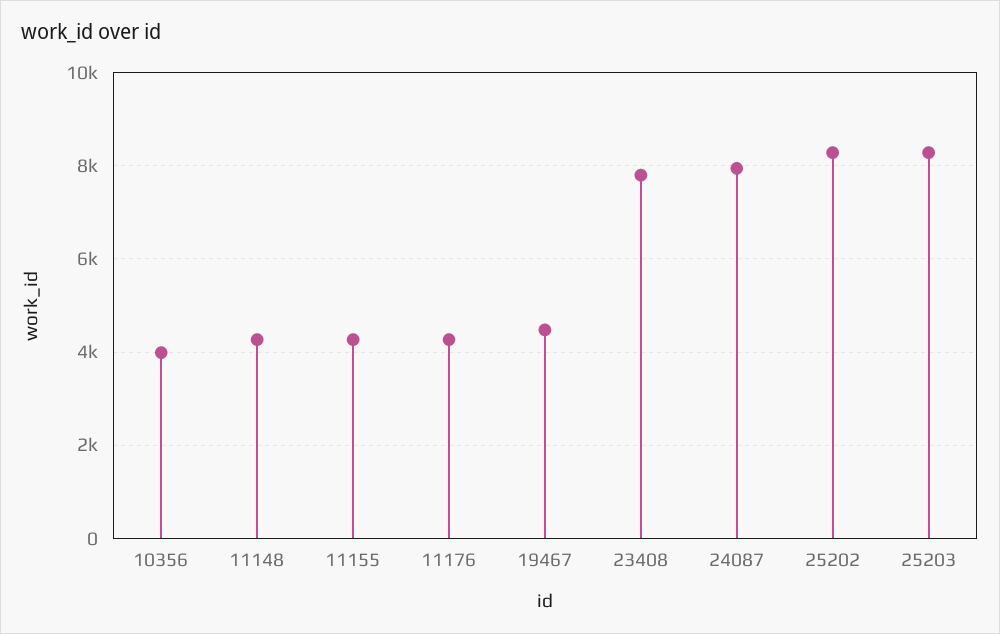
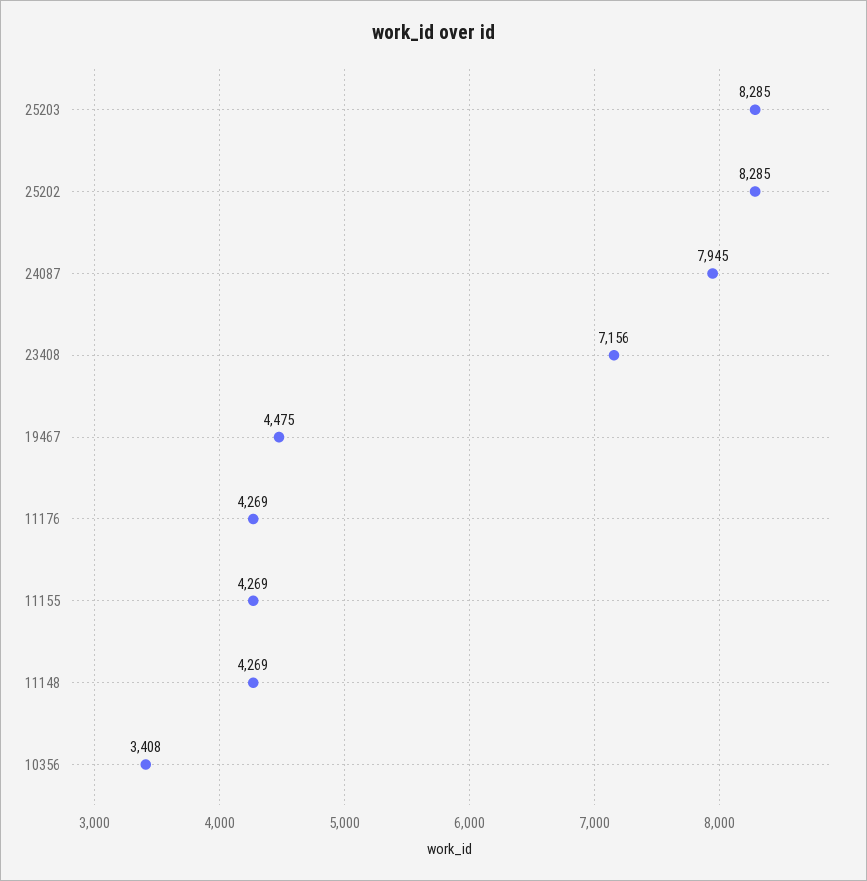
  {
-   "10356": 4000,
+   "10356": 3408,
    "11148": 4269,
    "11155": 4269,
    "11176": 4269,
    "19467": 4475,
-   "23408": 7800,
+   "23408": 7156,
    "24087": 7945,
    "25202": 8285,
    "25203": 8285
  }

